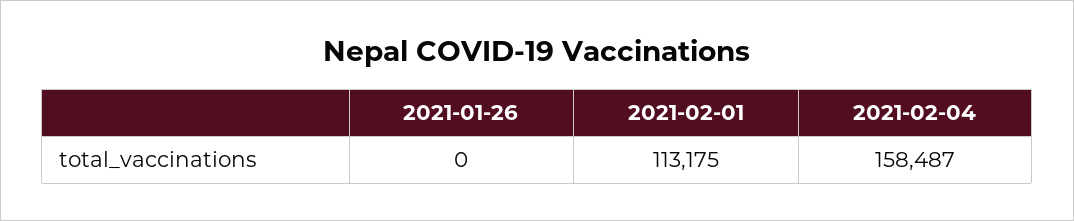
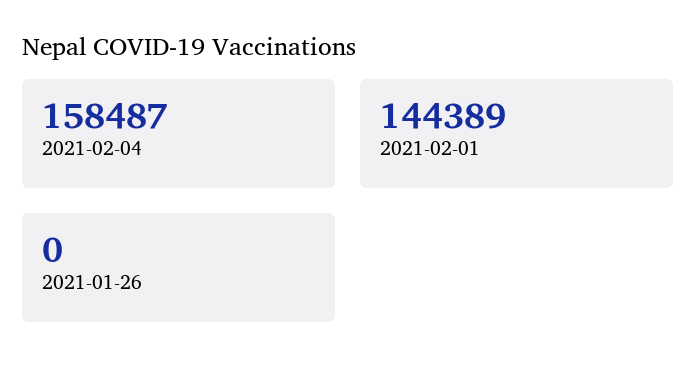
  {
    "2021-01-26": 0,
-   "2021-02-01": 113175,
+   "2021-02-01": 144389,
    "2021-02-04": 158487
  }

